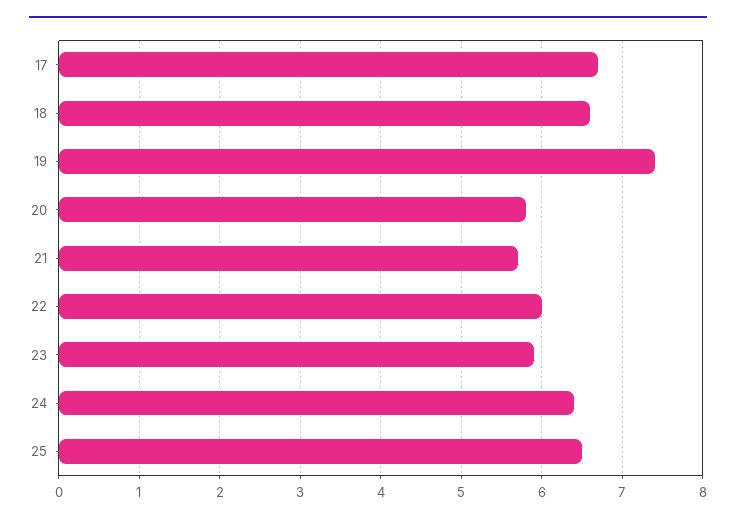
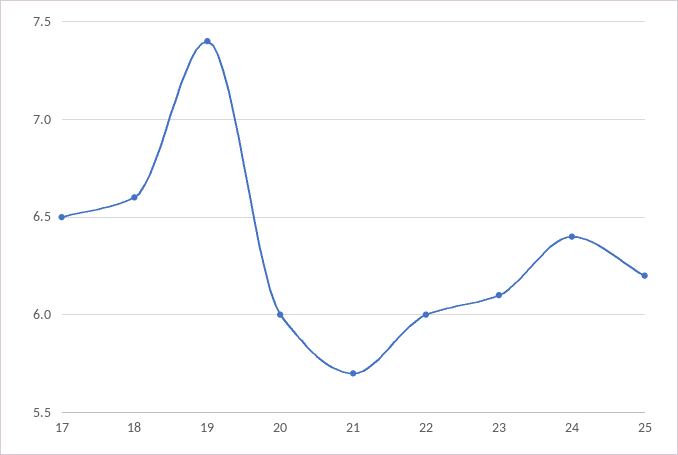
  {
-   "17": 6.7,
+   "17": 6.5,
    "18": 6.6,
    "19": 7.4,
-   "20": 5.8,
+   "20": 6,
    "21": 5.7,
    "22": 6,
-   "23": 5.9,
+   "23": 6.1,
    "24": 6.4,
-   "25": 6.5
+   "25": 6.2
  }

